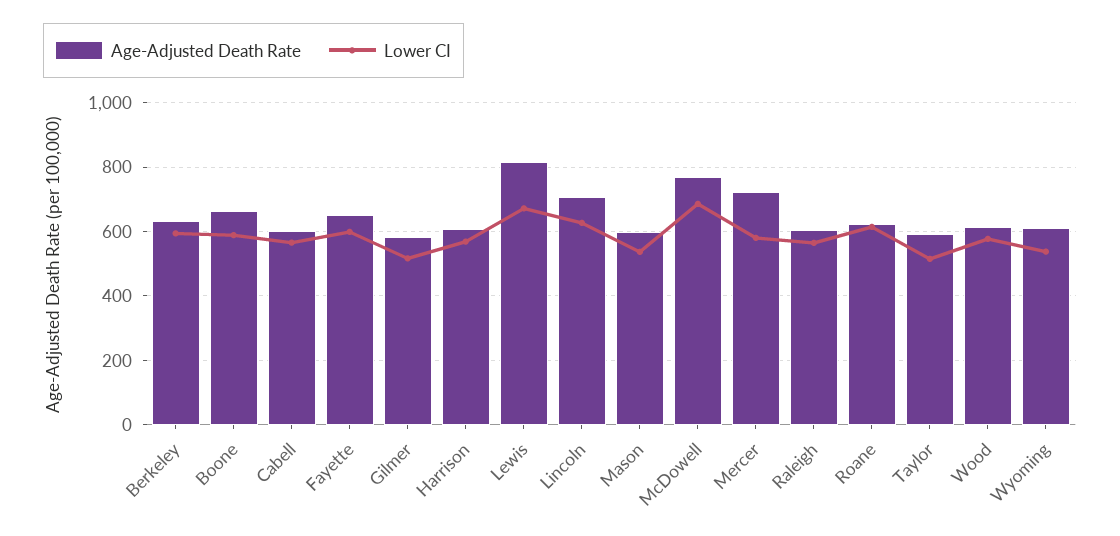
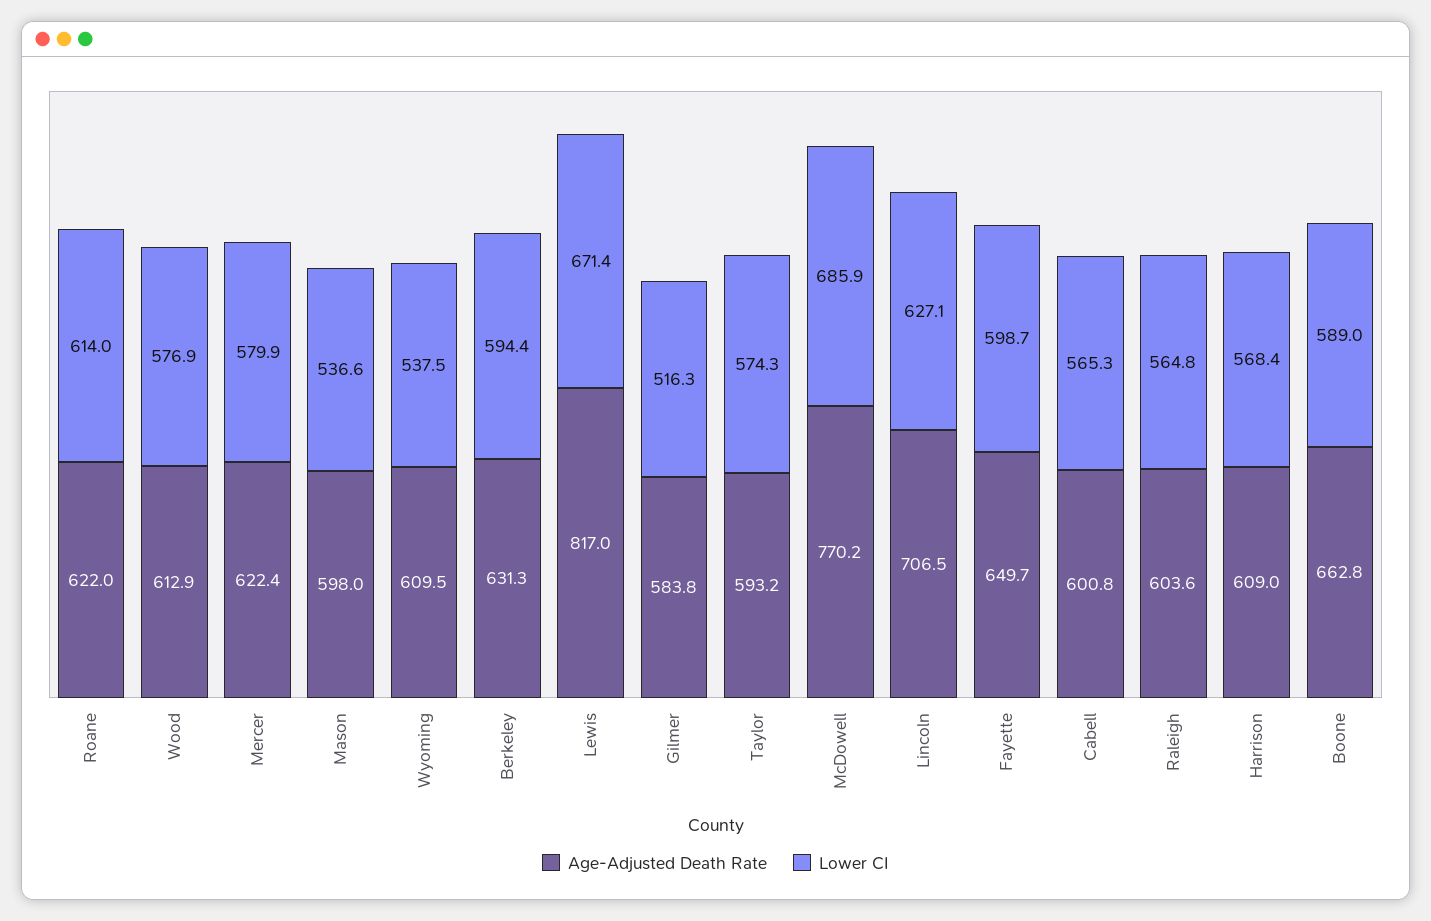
  {
    "Age-Adjusted Death Rate": {
      "Berkeley": 631.3,
      "Boone": 662.8,
      "Cabell": 600.8,
      "Fayette": 649.7,
      "Gilmer": 583.8,
      "Harrison": 609,
      "Lewis": 817,
      "Lincoln": 706.5,
      "Mason": 598,
      "McDowell": 770.2,
-     "Mercer": 720,
+     "Mercer": 622.4,
      "Raleigh": 603.6,
      "Roane": 622,
      "Taylor": 593.2,
      "Wood": 612.9,
      "Wyoming": 609.5
    },
    "Lower CI": {
      "Berkeley": 594.4,
      "Boone": 589,
      "Cabell": 565.3,
      "Fayette": 598.7,
      "Gilmer": 516.3,
      "Harrison": 568.4,
      "Lewis": 671.4,
      "Lincoln": 627.1,
      "Mason": 536.6,
      "McDowell": 685.9,
      "Mercer": 579.9,
      "Raleigh": 564.8,
      "Roane": 614,
-     "Taylor": 520,
+     "Taylor": 574.3,
      "Wood": 576.9,
      "Wyoming": 537.5
    }
  }

